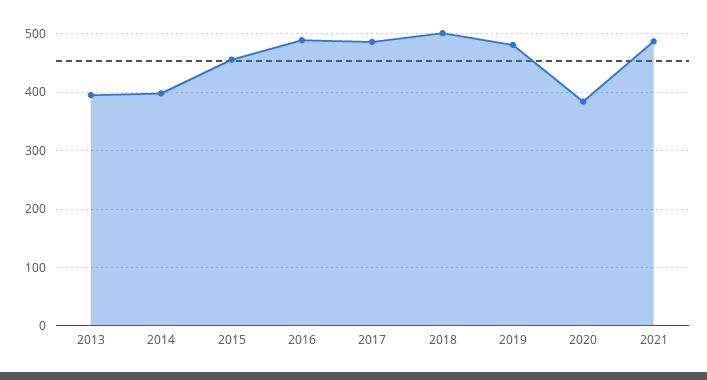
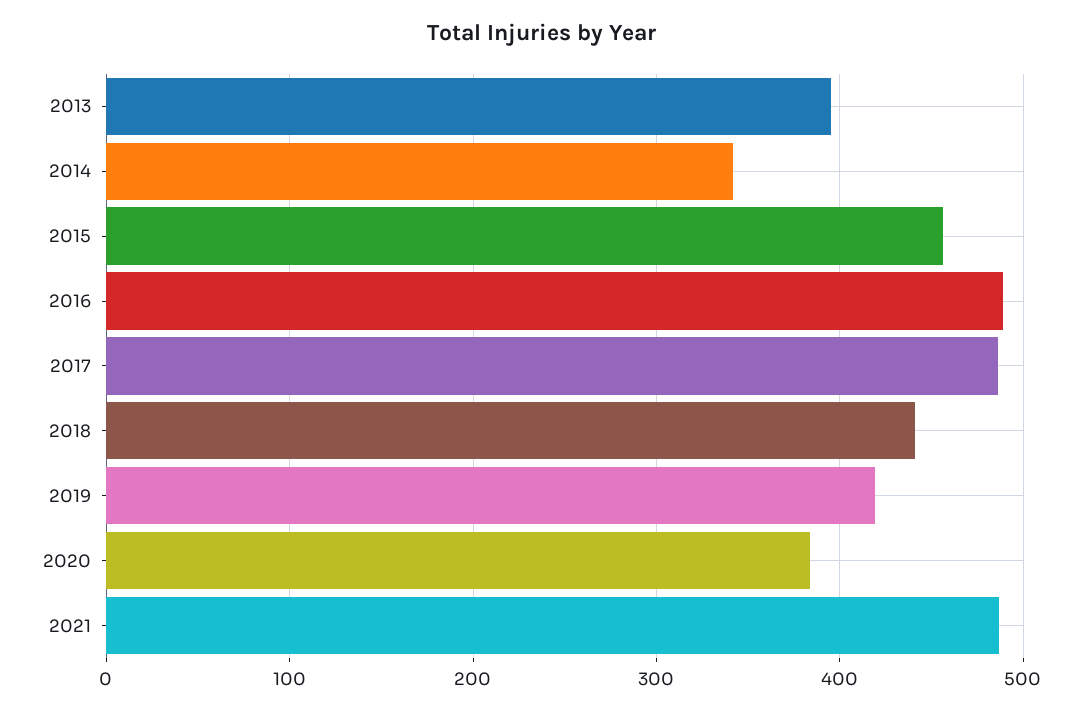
  {
    "2013": 400,
-   "2014": 400,
+   "2014": 340,
    "2015": 460,
    "2016": 490,
    "2017": 490,
-   "2018": 500,
+   "2018": 440,
-   "2019": 480,
+   "2019": 420,
    "2020": 380,
    "2021": 490
  }

